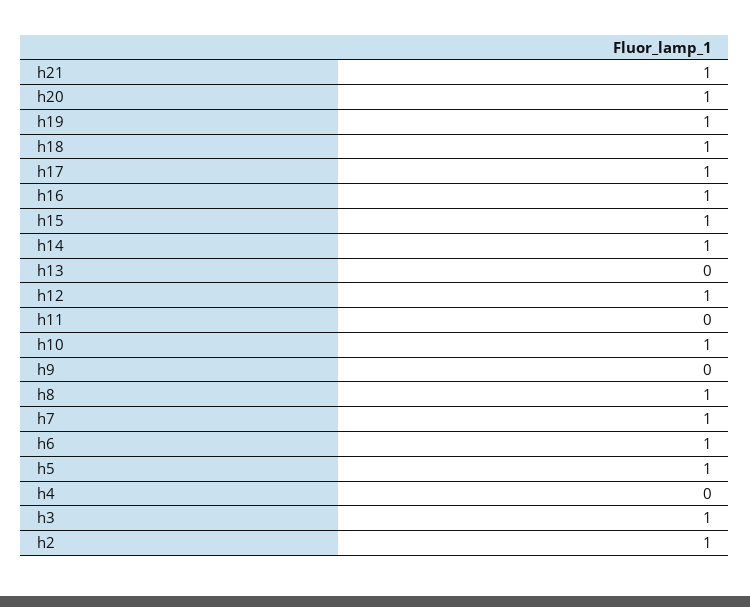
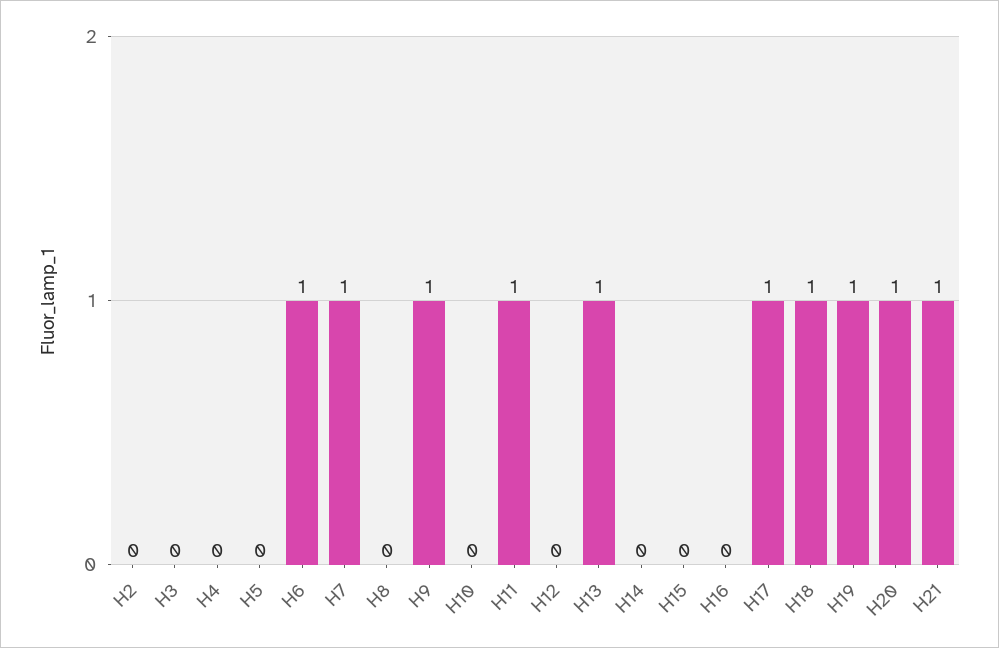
  {
    "h21": 1,
    "h20": 1,
    "h19": 1,
    "h18": 1,
    "h17": 1,
-   "h16": 1,
+   "h16": 0,
-   "h15": 1,
+   "h15": 0,
-   "h14": 1,
+   "h14": 0,
-   "h13": 0,
+   "h13": 1,
-   "h12": 1,
+   "h12": 0,
-   "h11": 0,
+   "h11": 1,
-   "h10": 1,
+   "h10": 0,
-   "h9": 0,
+   "h9": 1,
-   "h8": 1,
+   "h8": 0,
    "h7": 1,
    "h6": 1,
-   "h5": 1,
+   "h5": 0,
    "h4": 0,
-   "h3": 1,
+   "h3": 0,
-   "h2": 1
+   "h2": 0
  }

